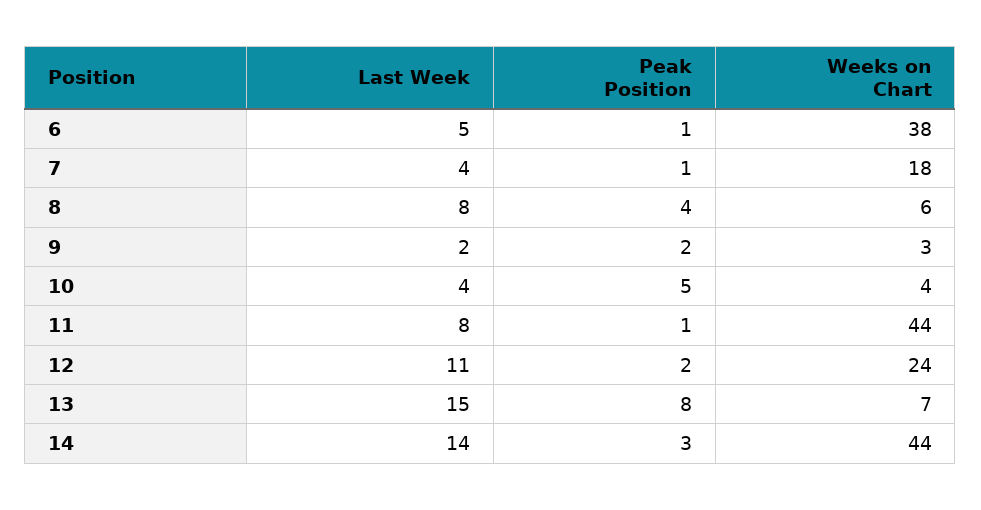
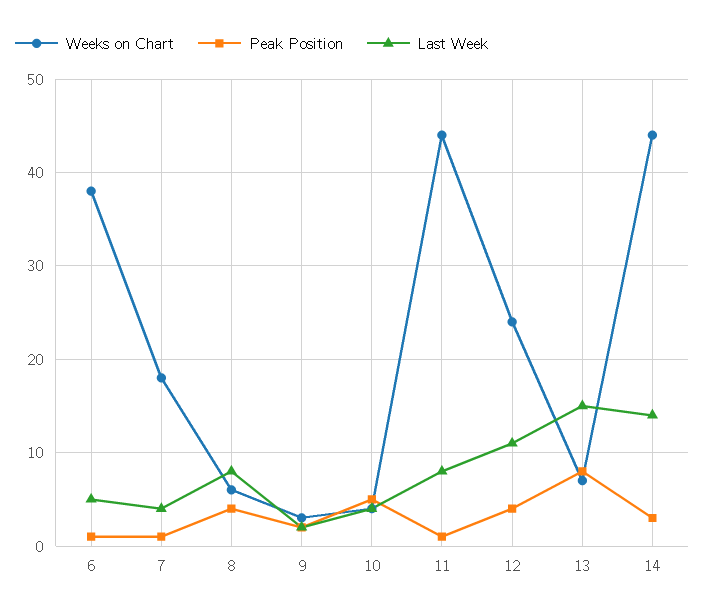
  {
    "Last Week": {
      "6": 5,
      "7": 4,
      "8": 8,
      "9": 2,
      "10": 4,
      "11": 8,
      "12": 11,
      "13": 15,
      "14": 14
    },
    "Peak Position": {
      "6": 1,
      "7": 1,
      "8": 4,
      "9": 2,
      "10": 5,
      "11": 1,
-     "12": 2,
+     "12": 4,
      "13": 8,
      "14": 3
    },
    "Weeks on Chart": {
      "6": 38,
      "7": 18,
      "8": 6,
      "9": 3,
      "10": 4,
      "11": 44,
      "12": 24,
      "13": 7,
      "14": 44
    }
  }

